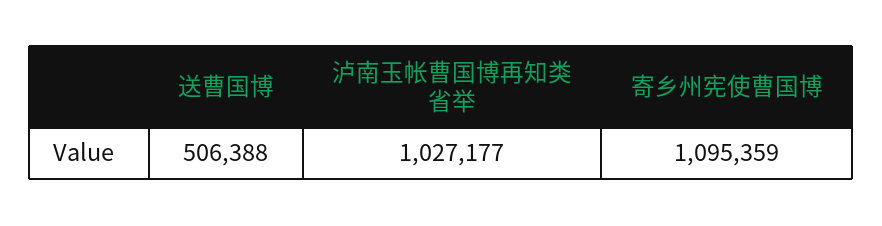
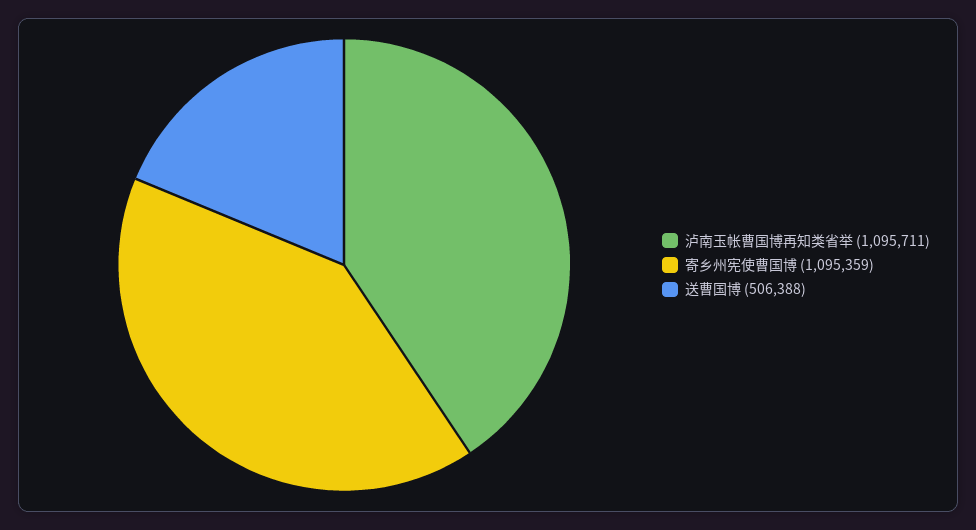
  {
    "送曹国博": 506388,
-   "泸南玉帐曹国博再知类省举": 1027177,
+   "泸南玉帐曹国博再知类省举": 1095711,
    "寄乡州宪使曹国博": 1095359
  }

